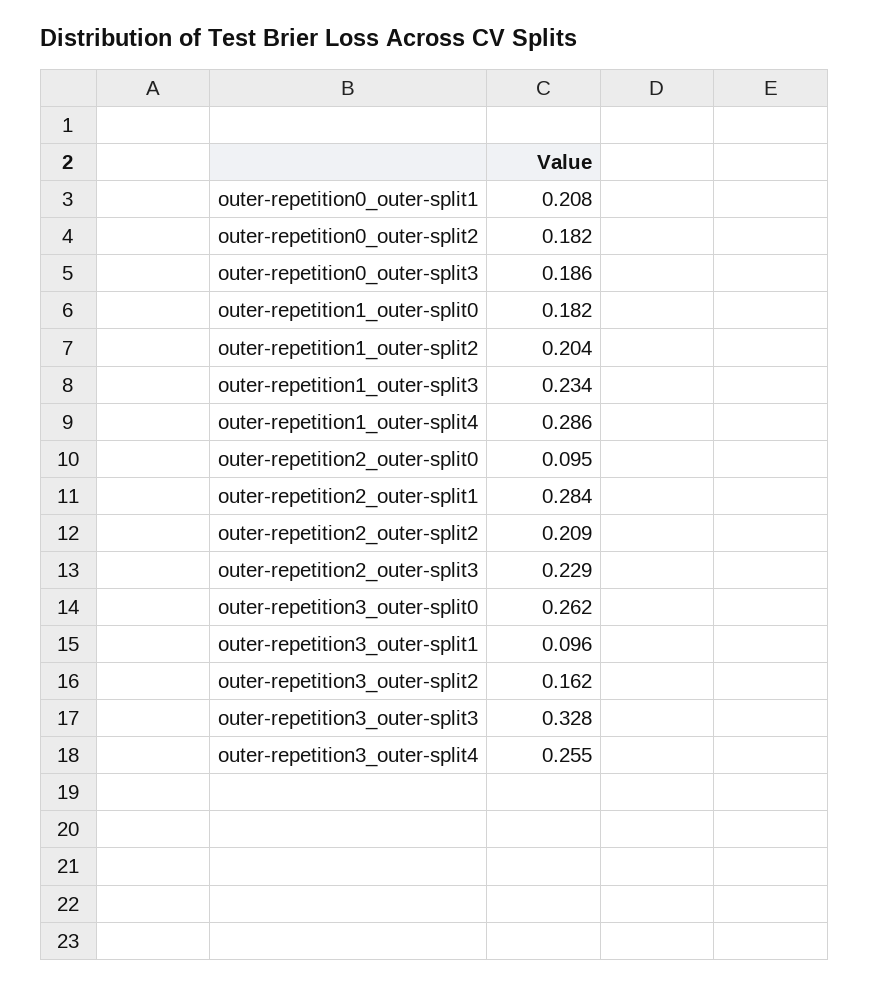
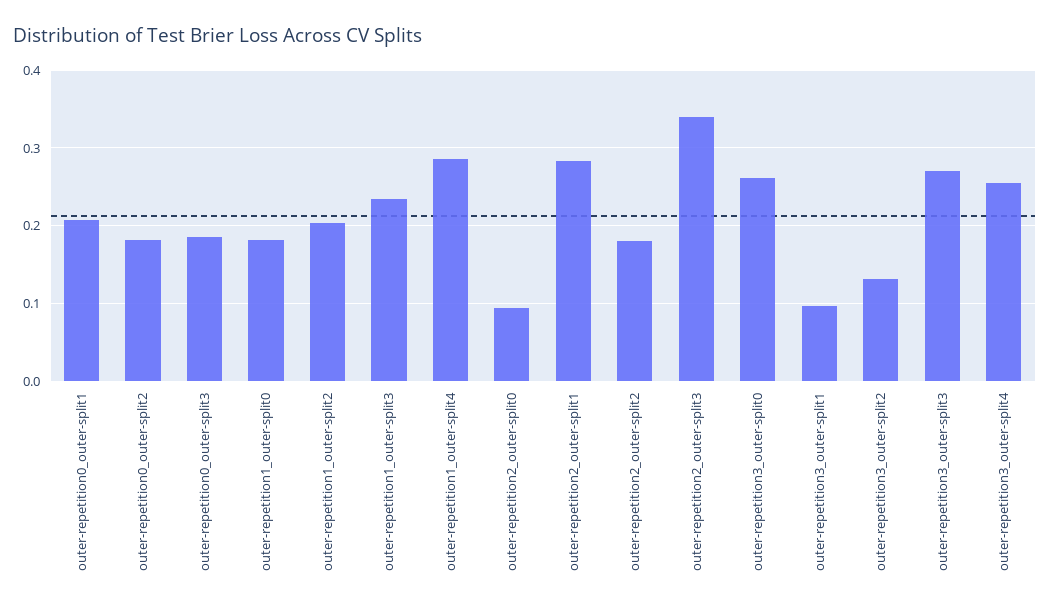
  {
    "outer-repetition0_outer-split1": 0.208,
    "outer-repetition0_outer-split2": 0.182,
    "outer-repetition0_outer-split3": 0.186,
    "outer-repetition1_outer-split0": 0.182,
    "outer-repetition1_outer-split2": 0.204,
    "outer-repetition1_outer-split3": 0.234,
    "outer-repetition1_outer-split4": 0.286,
    "outer-repetition2_outer-split0": 0.095,
    "outer-repetition2_outer-split1": 0.284,
-   "outer-repetition2_outer-split2": 0.209,
+   "outer-repetition2_outer-split2": 0.18,
-   "outer-repetition2_outer-split3": 0.229,
+   "outer-repetition2_outer-split3": 0.34,
    "outer-repetition3_outer-split0": 0.262,
    "outer-repetition3_outer-split1": 0.096,
-   "outer-repetition3_outer-split2": 0.162,
+   "outer-repetition3_outer-split2": 0.13,
-   "outer-repetition3_outer-split3": 0.328,
+   "outer-repetition3_outer-split3": 0.27,
    "outer-repetition3_outer-split4": 0.255
  }

